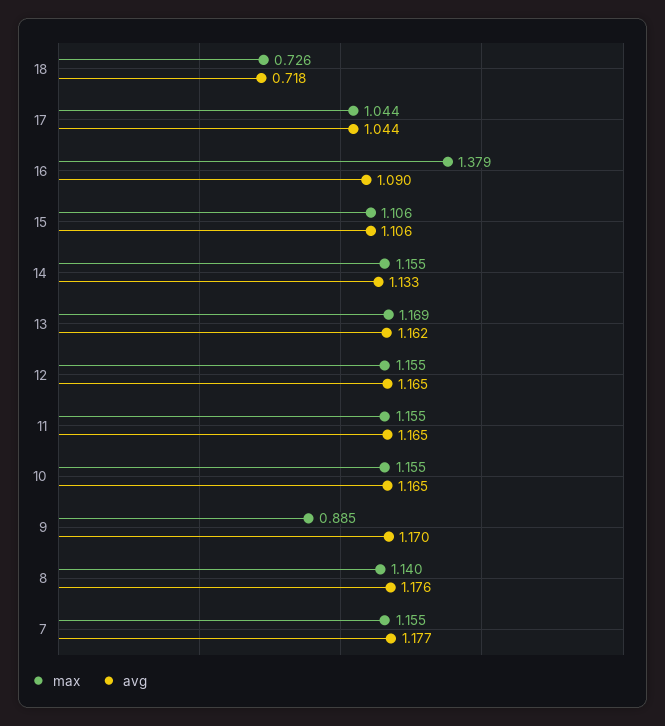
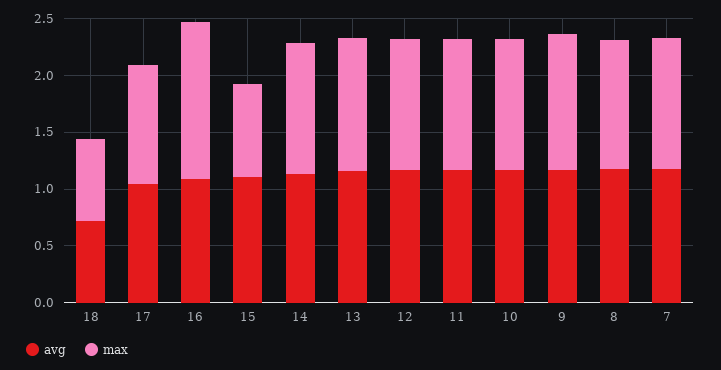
  {
    "max": {
      "18": 0.726,
      "17": 1.044,
      "16": 1.379,
-     "15": 1.106,
+     "15": 0.8,
      "14": 1.155,
      "13": 1.169,
      "12": 1.155,
      "11": 1.155,
      "10": 1.155,
-     "9": 0.885,
+     "9": 1.2,
      "8": 1.14,
      "7": 1.155
    },
    "avg": {
      "18": 0.718,
      "17": 1.044,
      "16": 1.09,
      "15": 1.106,
      "14": 1.133,
      "13": 1.162,
      "12": 1.165,
      "11": 1.165,
      "10": 1.165,
      "9": 1.17,
      "8": 1.176,
      "7": 1.177
    }
  }

